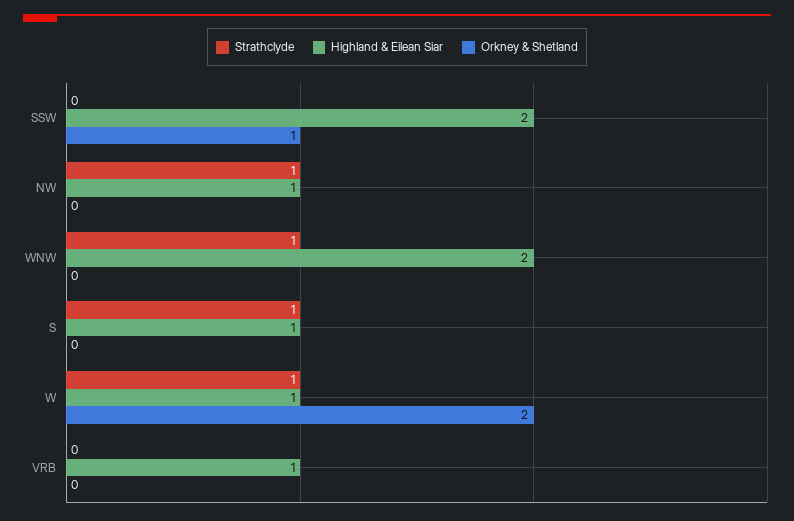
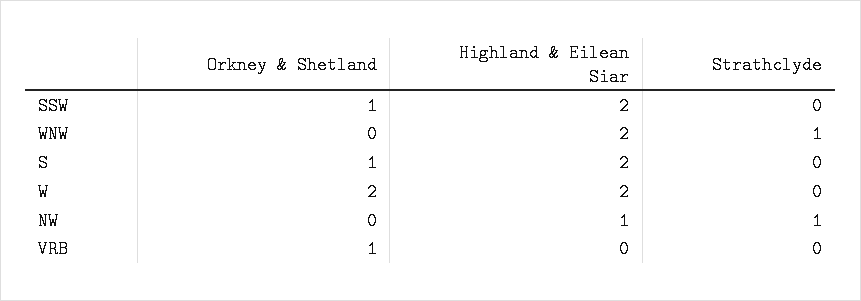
  {
    "Strathclyde": {
      "SSW": 0,
      "NW": 1,
      "WNW": 1,
-     "S": 1,
+     "S": 0,
-     "W": 1,
+     "W": 0,
      "VRB": 0
    },
    "Highland & Eilean Siar": {
      "SSW": 2,
      "NW": 1,
      "WNW": 2,
-     "S": 1,
+     "S": 2,
-     "W": 1,
+     "W": 2,
-     "VRB": 1
+     "VRB": 0
    },
    "Orkney & Shetland": {
      "SSW": 1,
      "NW": 0,
      "WNW": 0,
-     "S": 0,
+     "S": 1,
      "W": 2,
-     "VRB": 0
+     "VRB": 1
    }
  }

